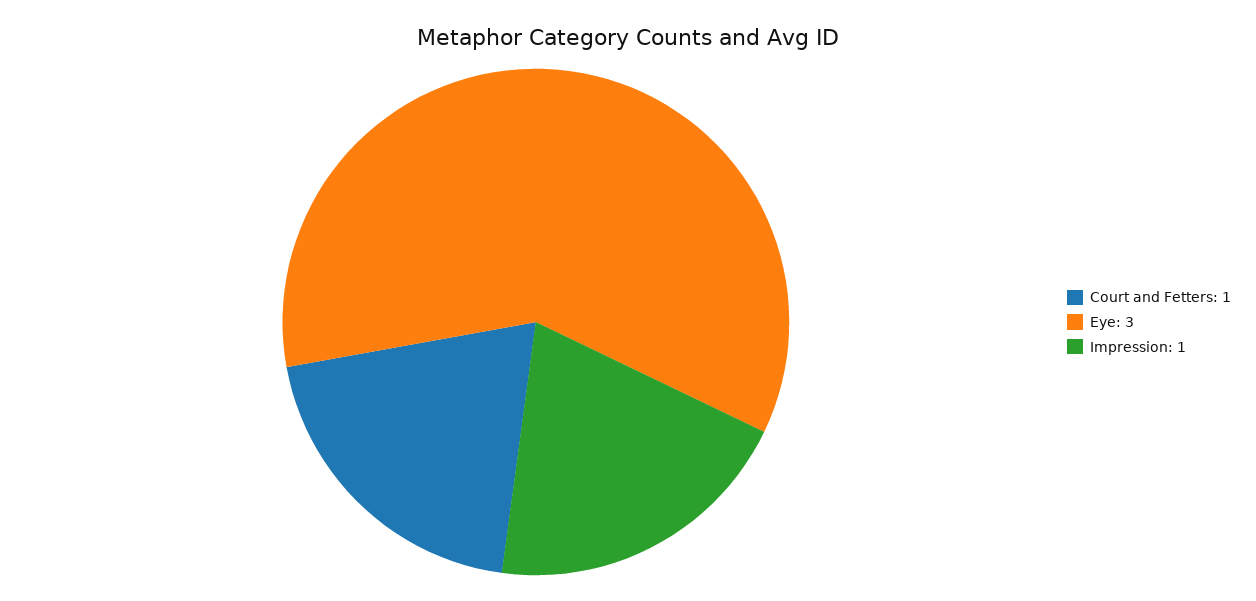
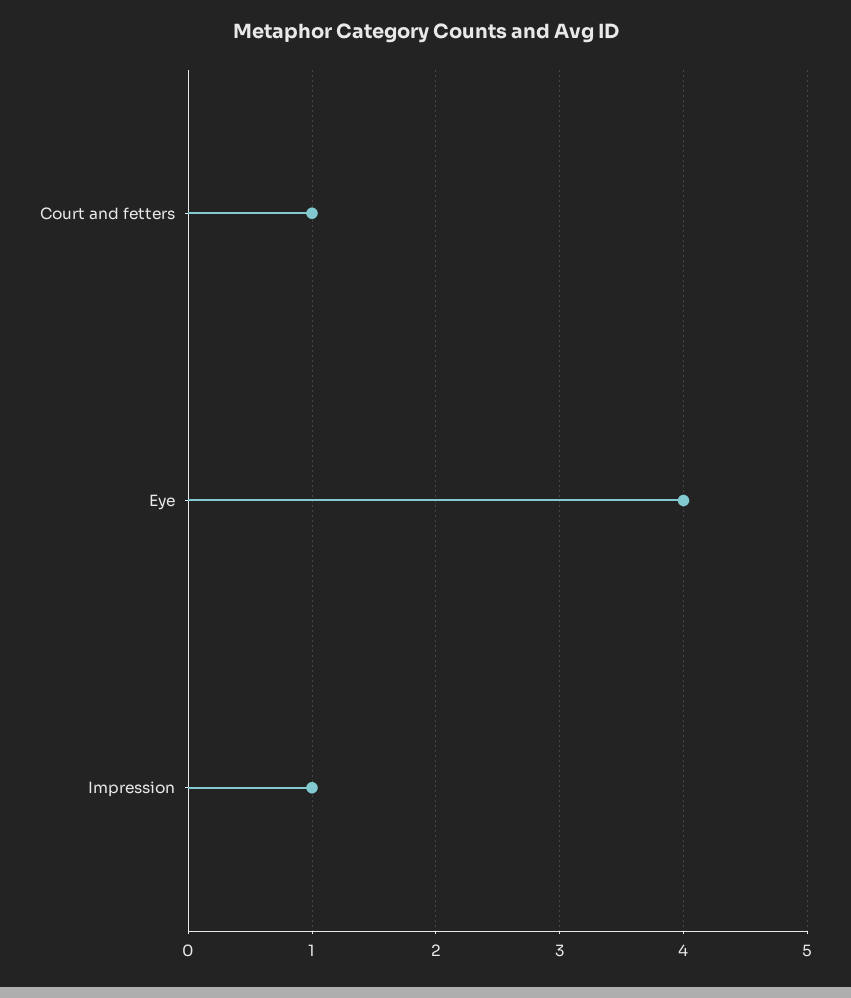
  {
    "Court and Fetters": 1,
-   "Eye": 3,
+   "Eye": 4,
    "Impression": 1
  }

